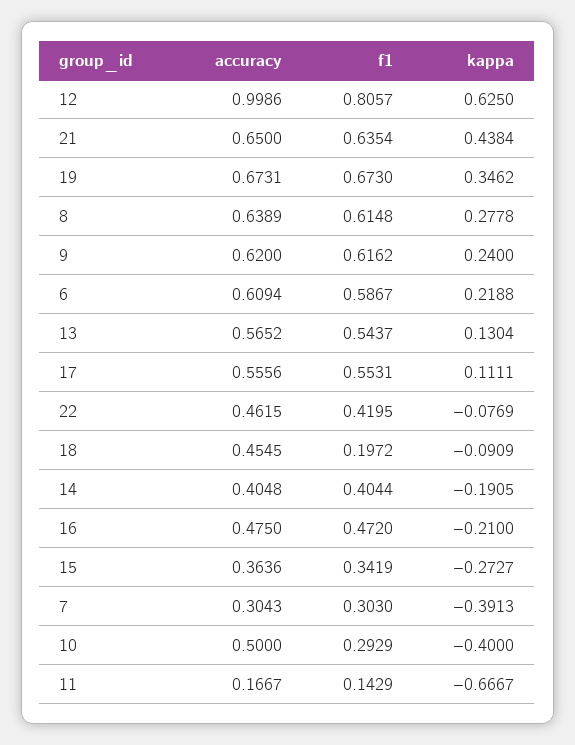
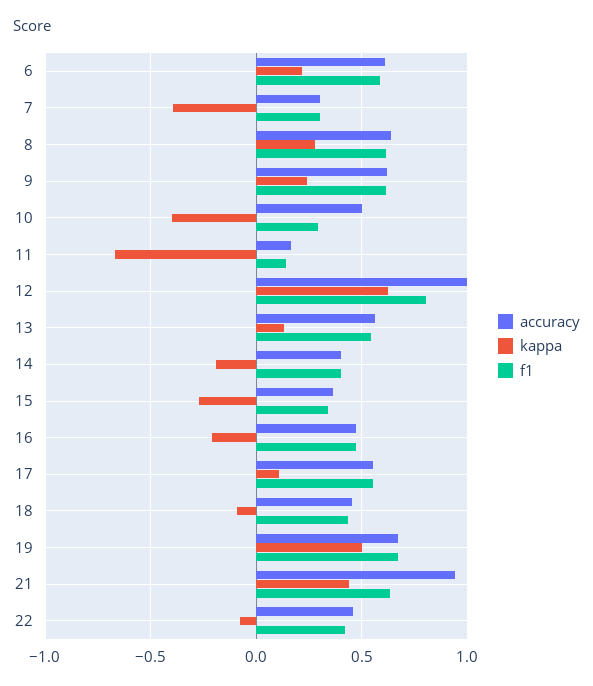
  {
    "accuracy": {
      "12": 0.9986,
-     "21": 0.65,
+     "21": 0.95,
      "19": 0.6731,
      "8": 0.6389,
      "9": 0.62,
      "6": 0.6094,
      "13": 0.5652,
      "17": 0.5556,
      "22": 0.4615,
      "18": 0.4545,
      "14": 0.4048,
      "16": 0.475,
      "15": 0.3636,
      "7": 0.3043,
      "10": 0.5,
      "11": 0.1667
    },
    "f1": {
      "12": 0.8057,
      "21": 0.6354,
      "19": 0.673,
      "8": 0.6148,
      "9": 0.6162,
      "6": 0.5867,
      "13": 0.5437,
      "17": 0.5531,
      "22": 0.4195,
-     "18": 0.1972,
+     "18": 0.45,
      "14": 0.4044,
      "16": 0.472,
      "15": 0.3419,
      "7": 0.303,
      "10": 0.2929,
      "11": 0.1429
    },
    "kappa": {
      "12": 0.625,
      "21": 0.4384,
-     "19": 0.3462,
+     "19": 0.5,
      "8": 0.2778,
      "9": 0.24,
      "6": 0.2188,
      "13": 0.1304,
      "17": 0.1111,
      "22": -0.0769,
      "18": -0.0909,
      "14": -0.1905,
      "16": -0.21,
      "15": -0.2727,
      "7": -0.3913,
      "10": -0.4,
      "11": -0.6667
    }
  }

